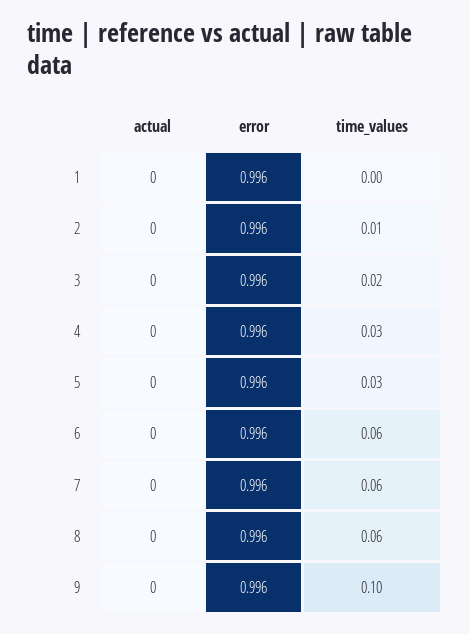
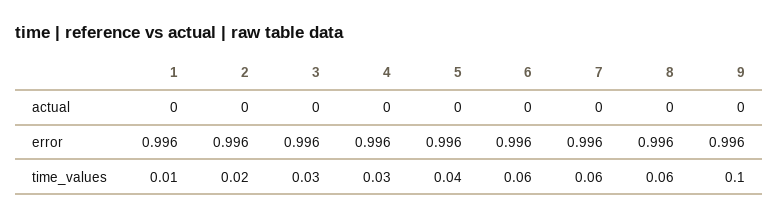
  {
    "actual": {
      "1": 0,
      "2": 0,
      "3": 0,
      "4": 0,
      "5": 0,
      "6": 0,
      "7": 0,
      "8": 0,
      "9": 0
    },
    "error": {
      "1": 0.996,
      "2": 0.996,
      "3": 0.996,
      "4": 0.996,
      "5": 0.996,
      "6": 0.996,
      "7": 0.996,
      "8": 0.996,
      "9": 0.996
    },
    "time_values": {
-     "1": 0,
+     "1": 0.01,
-     "2": 0.01,
+     "2": 0.02,
-     "3": 0.02,
+     "3": 0.03,
      "4": 0.03,
-     "5": 0.03,
+     "5": 0.04,
      "6": 0.06,
      "7": 0.06,
      "8": 0.06,
      "9": 0.1
    }
  }

